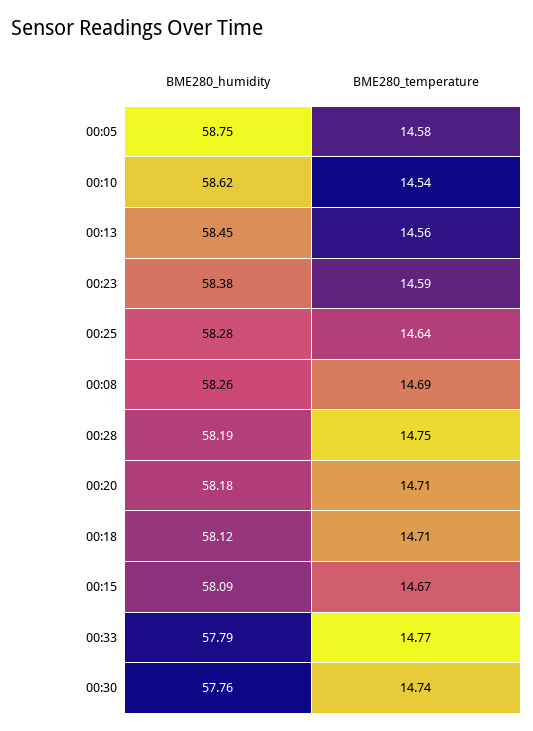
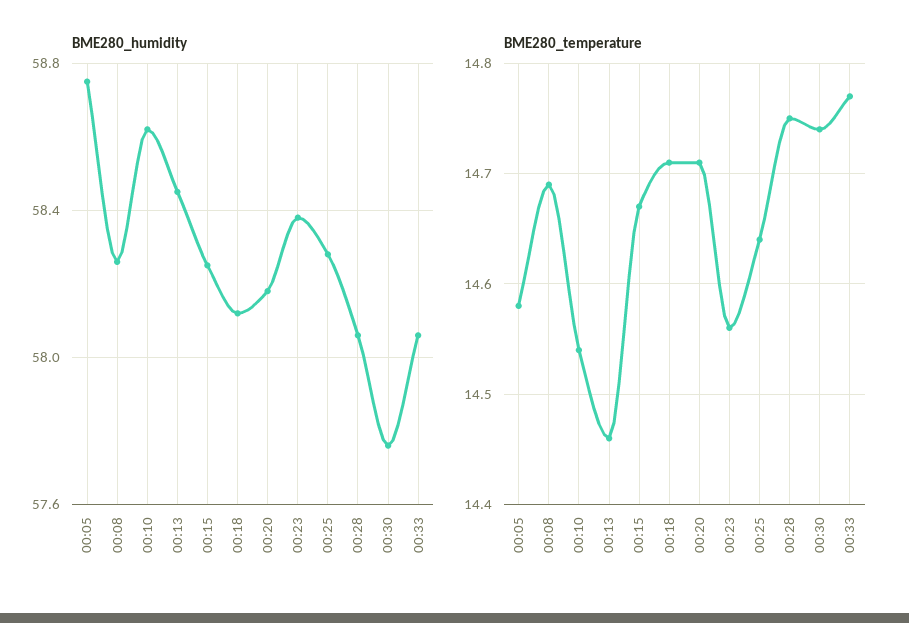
  {
    "BME280_humidity": {
      "00:05": 58.75,
      "00:10": 58.62,
      "00:13": 58.45,
      "00:23": 58.38,
      "00:25": 58.28,
      "00:08": 58.26,
-     "00:28": 58.19,
+     "00:28": 58.05,
      "00:20": 58.18,
      "00:18": 58.12,
-     "00:15": 58.09,
+     "00:15": 58.25,
-     "00:33": 57.79,
+     "00:33": 58.05,
      "00:30": 57.76
    },
    "BME280_temperature": {
      "00:05": 14.58,
      "00:10": 14.54,
-     "00:13": 14.56,
+     "00:13": 14.46,
-     "00:23": 14.59,
+     "00:23": 14.56,
      "00:25": 14.64,
      "00:08": 14.69,
      "00:28": 14.75,
      "00:20": 14.71,
      "00:18": 14.71,
      "00:15": 14.67,
      "00:33": 14.77,
      "00:30": 14.74
    }
  }

